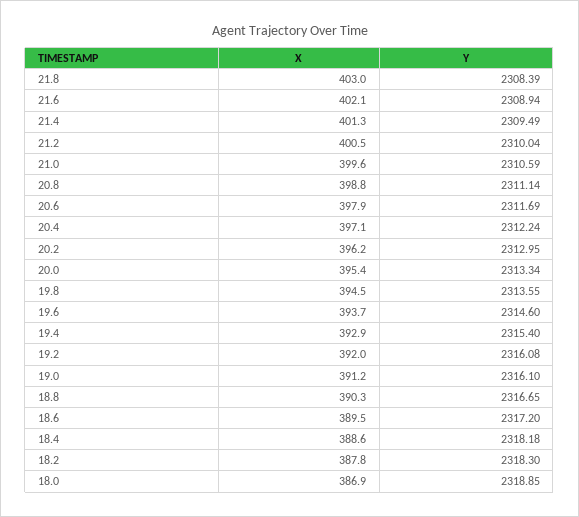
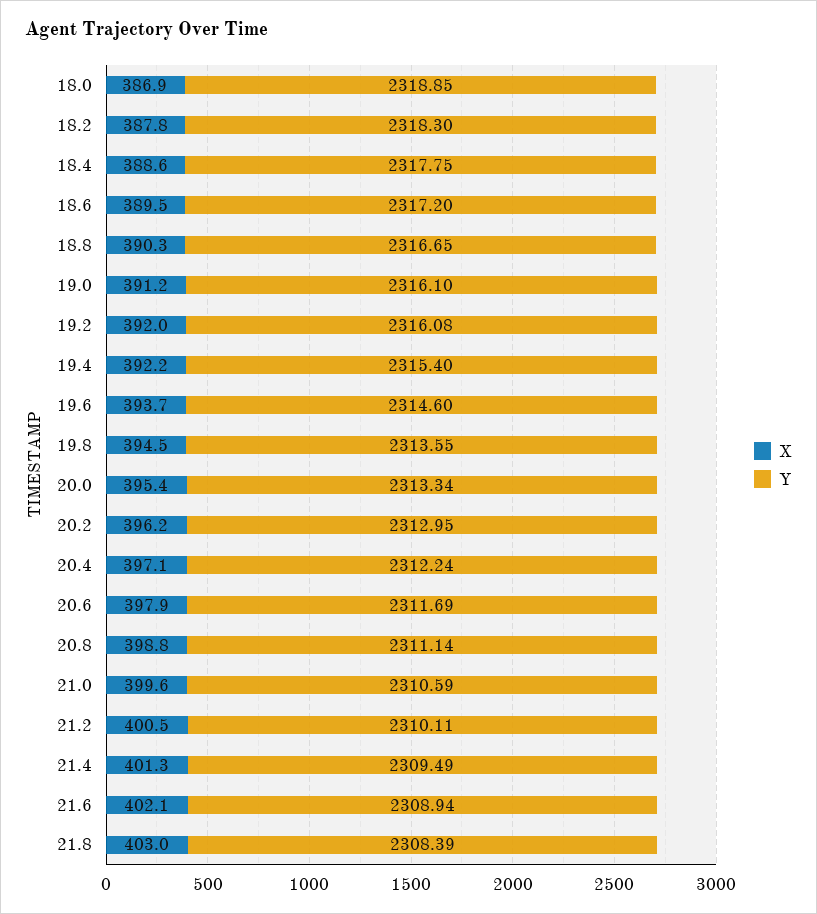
  {
    "X": {
      "21.8": 403,
      "21.6": 402.1,
      "21.4": 401.3,
      "21.2": 400.5,
      "21.0": 399.6,
      "20.8": 398.8,
      "20.6": 397.9,
      "20.4": 397.1,
      "20.2": 396.2,
      "20.0": 395.4,
      "19.8": 394.5,
      "19.6": 393.7,
-     "19.4": 392.9,
+     "19.4": 392.2,
      "19.2": 392,
      "19.0": 391.2,
      "18.8": 390.3,
      "18.6": 389.5,
      "18.4": 388.6,
      "18.2": 387.8,
      "18.0": 386.9
    },
    "Y": {
      "21.8": 2308.39,
      "21.6": 2308.94,
      "21.4": 2309.49,
-     "21.2": 2310.04,
+     "21.2": 2310.11,
      "21.0": 2310.59,
      "20.8": 2311.14,
      "20.6": 2311.69,
      "20.4": 2312.24,
      "20.2": 2312.95,
      "20.0": 2313.34,
      "19.8": 2313.55,
      "19.6": 2314.6,
      "19.4": 2315.4,
      "19.2": 2316.08,
      "19.0": 2316.1,
      "18.8": 2316.65,
      "18.6": 2317.2,
-     "18.4": 2318.18,
+     "18.4": 2317.75,
      "18.2": 2318.3,
      "18.0": 2318.85
    }
  }

